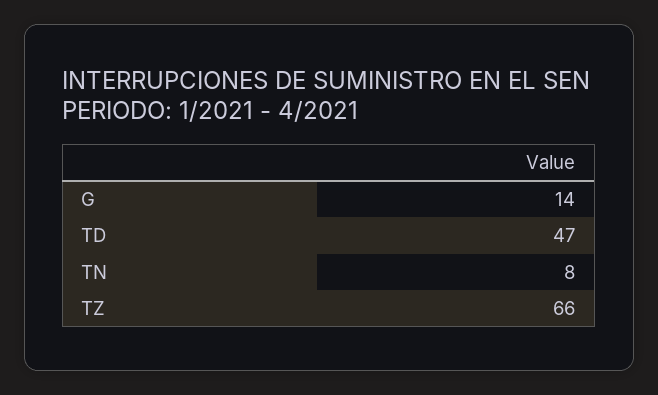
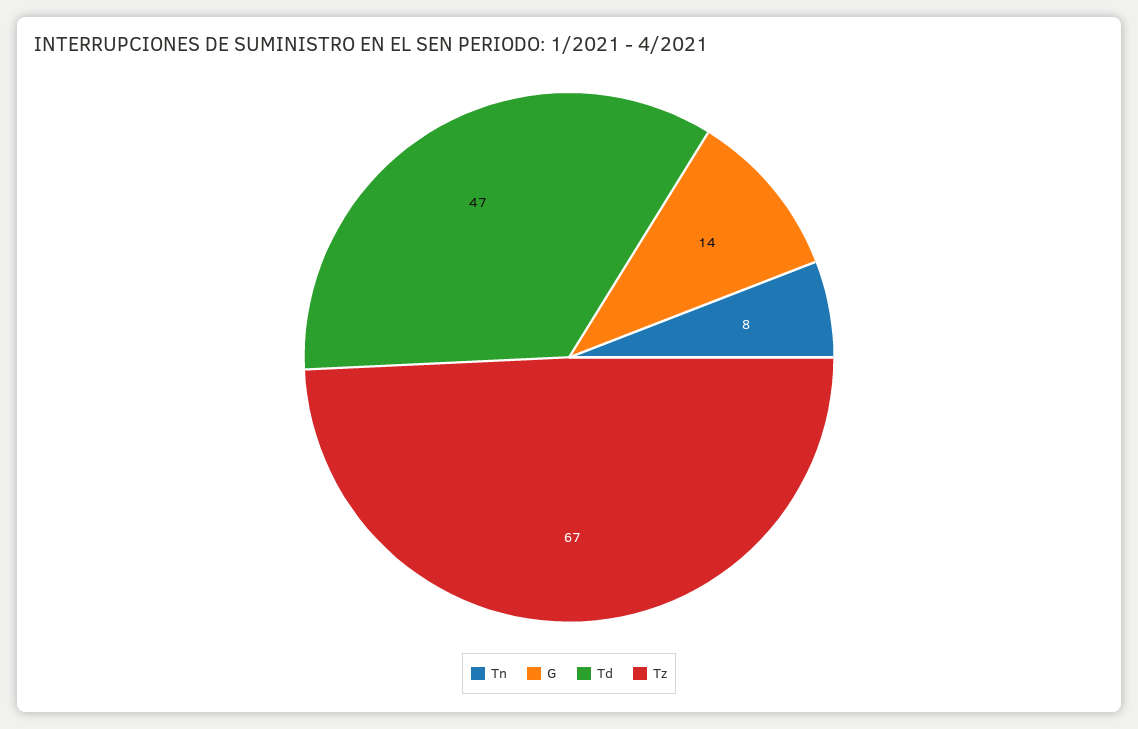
  {
    "G": 14,
    "TD": 47,
    "TN": 8,
-   "TZ": 66
+   "TZ": 67
  }

